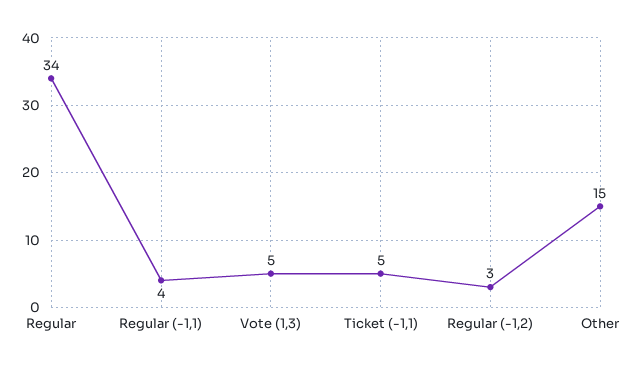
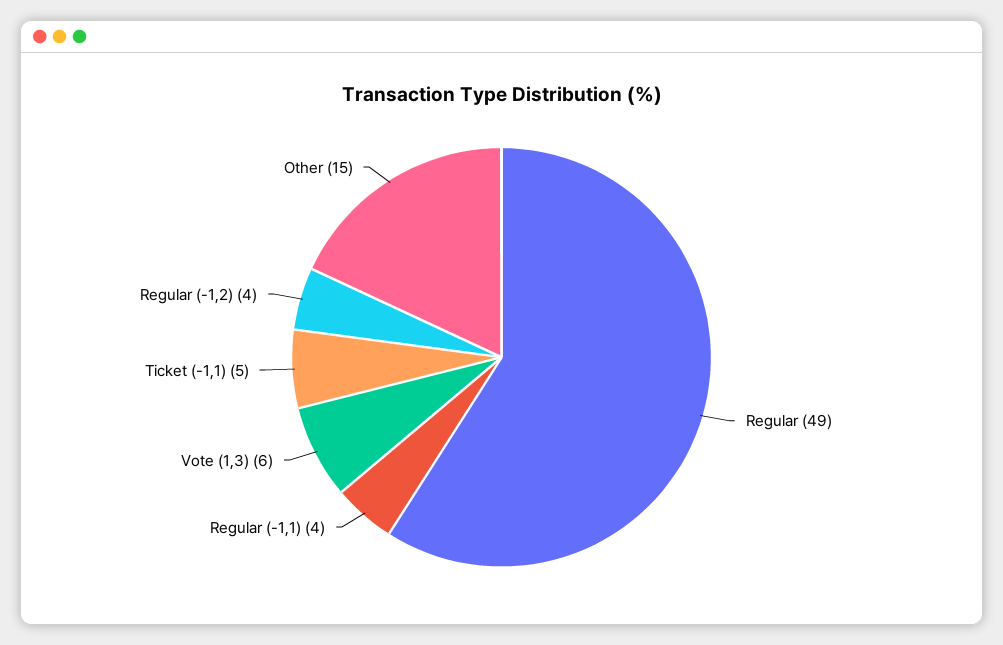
  {
-   "Regular": 34,
+   "Regular": 49,
    "Regular (-1,1)": 4,
-   "Vote (1,3)": 5,
+   "Vote (1,3)": 6,
    "Ticket (-1,1)": 5,
-   "Regular (-1,2)": 3,
+   "Regular (-1,2)": 4,
    "Other": 15
  }

